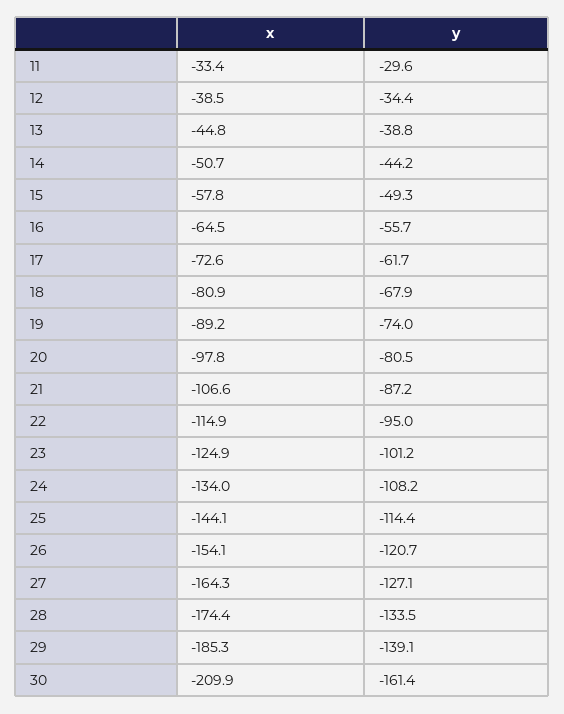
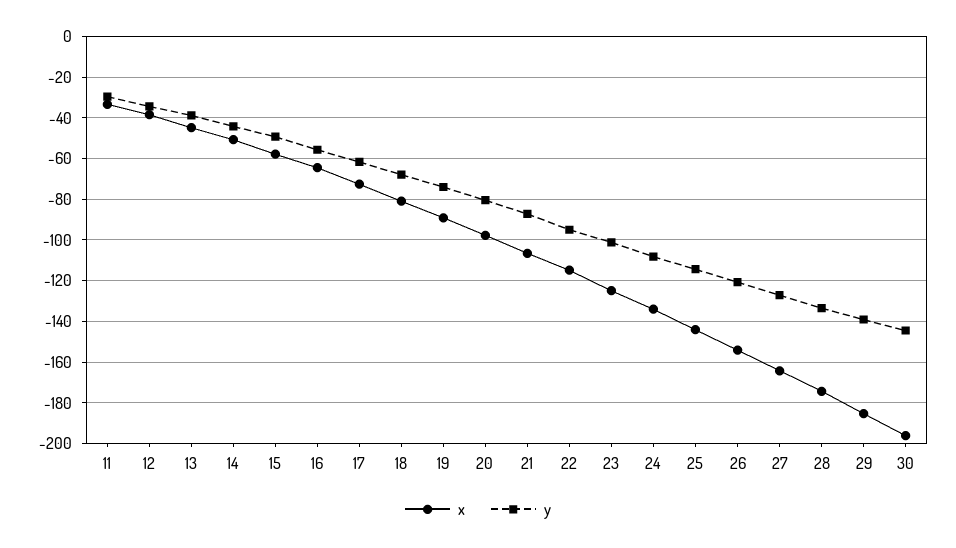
  {
    "x": {
      "11": -33.4,
      "12": -38.5,
      "13": -44.8,
      "14": -50.7,
      "15": -57.8,
      "16": -64.5,
      "17": -72.6,
      "18": -80.9,
      "19": -89.2,
      "20": -97.8,
      "21": -106.6,
      "22": -114.9,
      "23": -124.9,
      "24": -134,
      "25": -144.1,
      "26": -154.1,
      "27": -164.3,
      "28": -174.4,
      "29": -185.3,
-     "30": -209.9
+     "30": -195
    },
    "y": {
      "11": -29.6,
      "12": -34.4,
      "13": -38.8,
      "14": -44.2,
      "15": -49.3,
      "16": -55.7,
      "17": -61.7,
      "18": -67.9,
      "19": -74,
      "20": -80.5,
      "21": -87.2,
      "22": -95,
      "23": -101.2,
      "24": -108.2,
      "25": -114.4,
      "26": -120.7,
      "27": -127.1,
      "28": -133.5,
      "29": -139.1,
-     "30": -161.4
+     "30": -145
    }
  }

